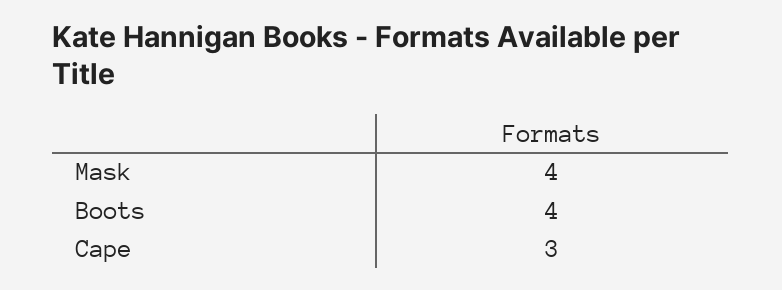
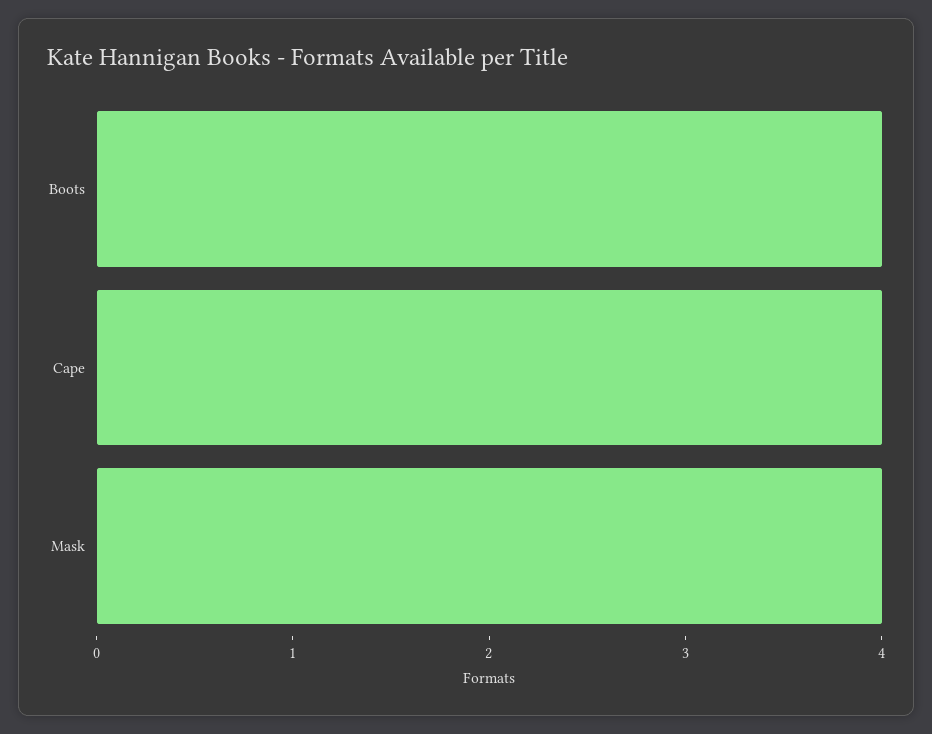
  {
    "Mask": 4,
    "Boots": 4,
-   "Cape": 3
+   "Cape": 4
  }

